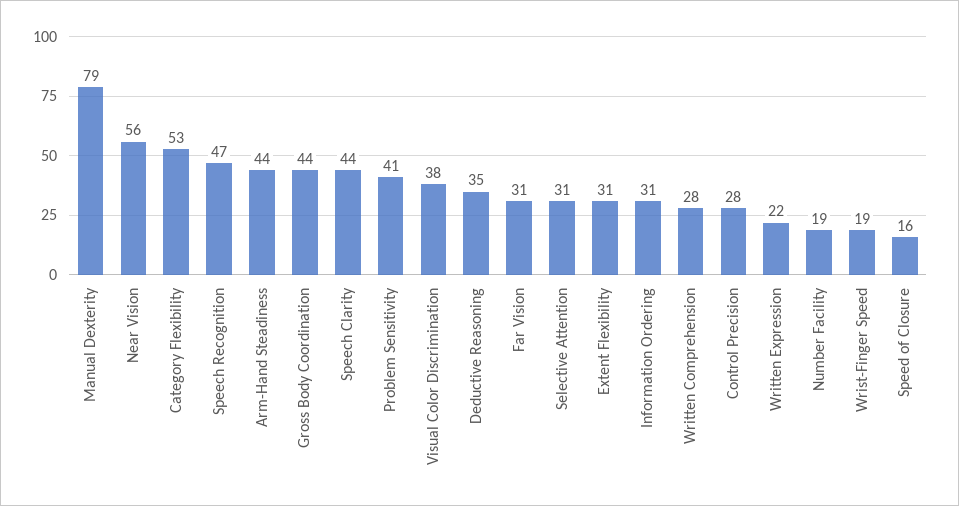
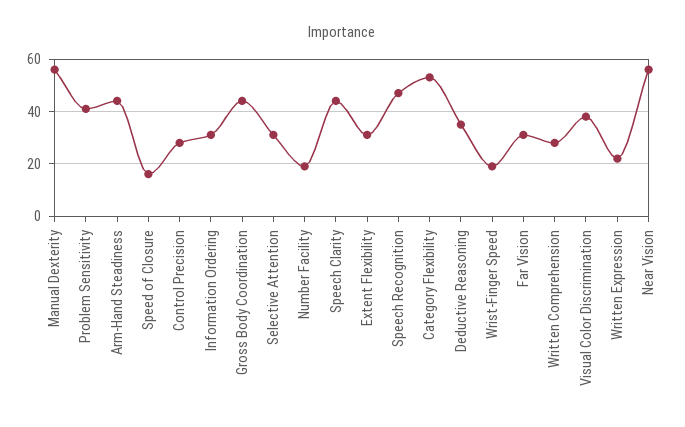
  {
-   "Manual Dexterity": 79,
+   "Manual Dexterity": 55,
    "Near Vision": 56,
    "Category Flexibility": 53,
    "Speech Recognition": 47,
    "Arm-Hand Steadiness": 44,
    "Gross Body Coordination": 44,
    "Speech Clarity": 44,
    "Problem Sensitivity": 41,
    "Visual Color Discrimination": 38,
    "Deductive Reasoning": 35,
    "Far Vision": 31,
    "Selective Attention": 31,
    "Extent Flexibility": 31,
    "Information Ordering": 31,
    "Written Comprehension": 28,
    "Control Precision": 28,
    "Written Expression": 22,
    "Number Facility": 19,
    "Wrist-Finger Speed": 19,
    "Speed of Closure": 16
  }

